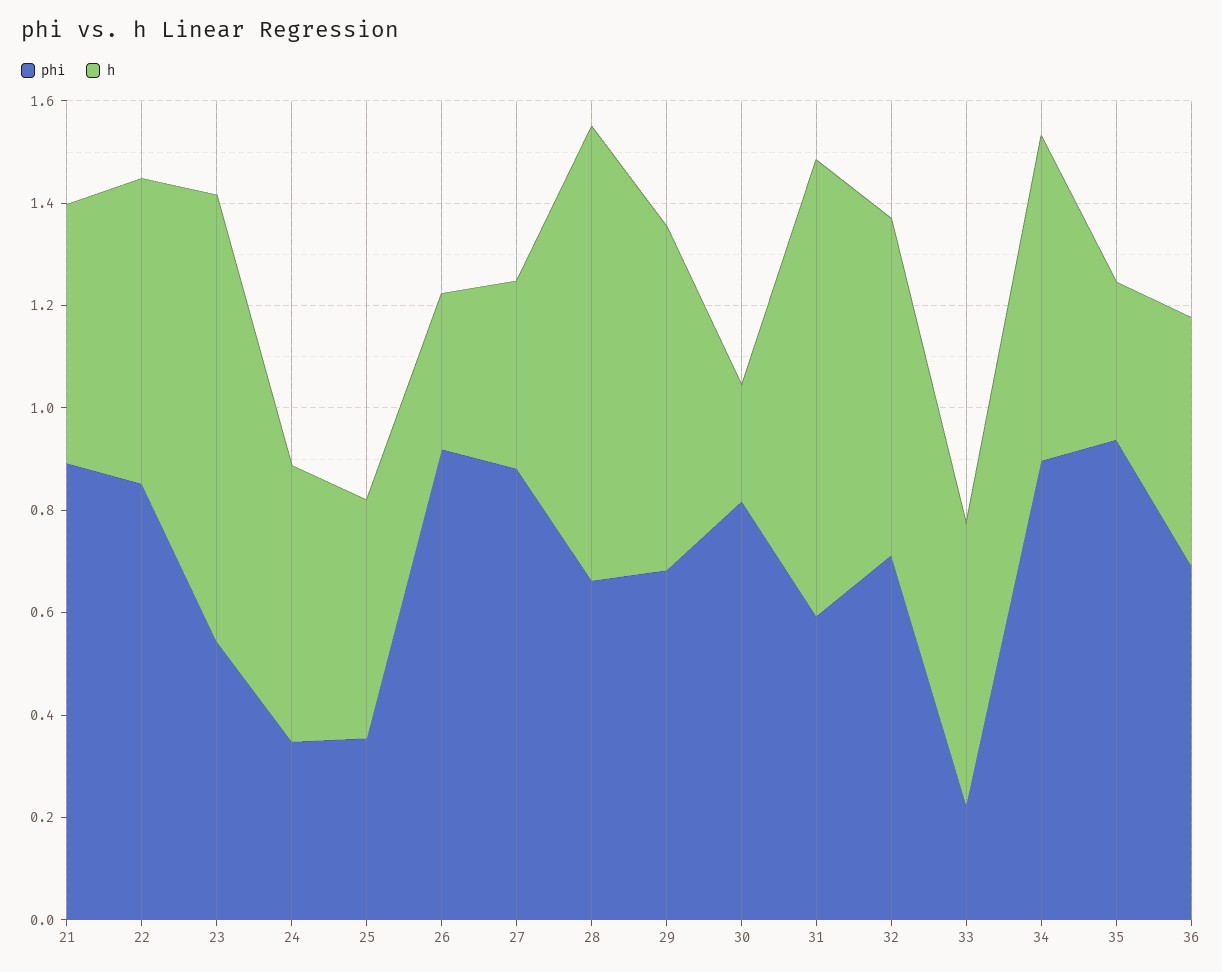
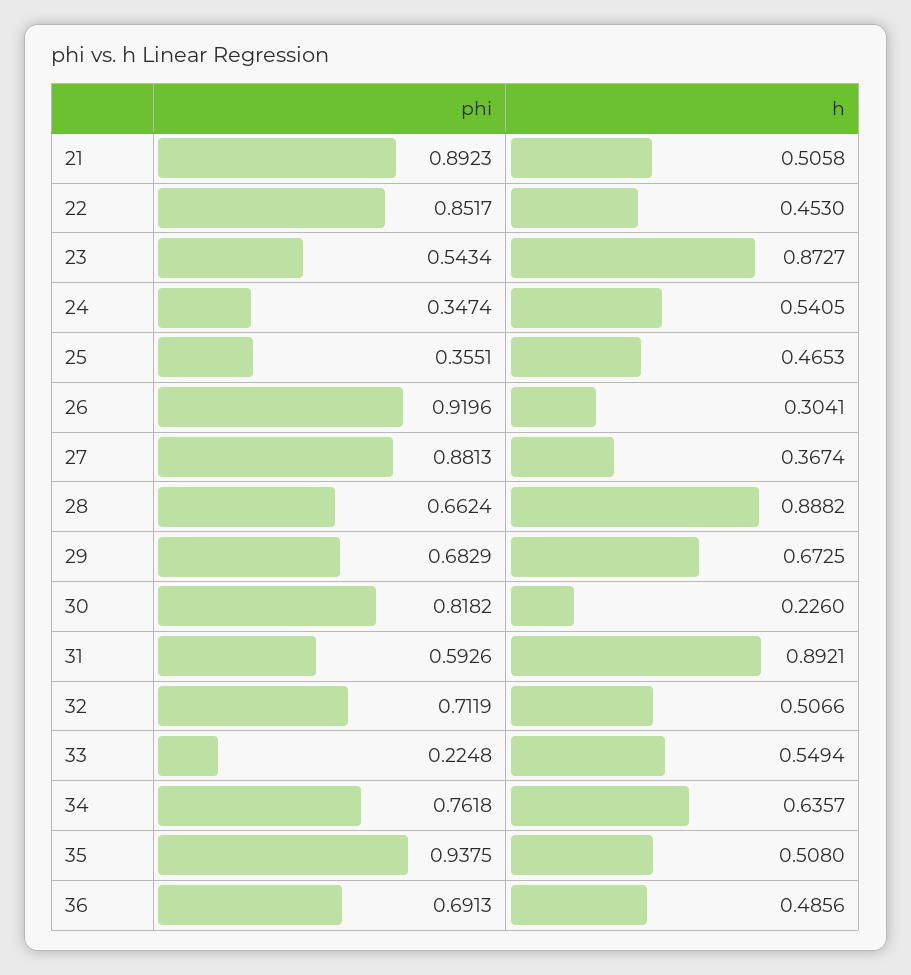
  {
    "phi": {
      "21": 0.8923,
      "22": 0.8517,
      "23": 0.5434,
      "24": 0.3474,
      "25": 0.3551,
      "26": 0.9196,
      "27": 0.8813,
      "28": 0.6624,
      "29": 0.6829,
      "30": 0.8182,
      "31": 0.5926,
      "32": 0.7119,
      "33": 0.2248,
-     "34": 0.9,
+     "34": 0.7618,
      "35": 0.9375,
      "36": 0.6913
    },
    "h": {
      "21": 0.5058,
-     "22": 0.6,
+     "22": 0.453,
      "23": 0.8727,
      "24": 0.5405,
      "25": 0.4653,
      "26": 0.3041,
      "27": 0.3674,
      "28": 0.8882,
      "29": 0.6725,
      "30": 0.226,
      "31": 0.8921,
-     "32": 0.65,
+     "32": 0.5066,
      "33": 0.5494,
      "34": 0.6357,
-     "35": 0.3,
+     "35": 0.508,
      "36": 0.4856
    }
  }

